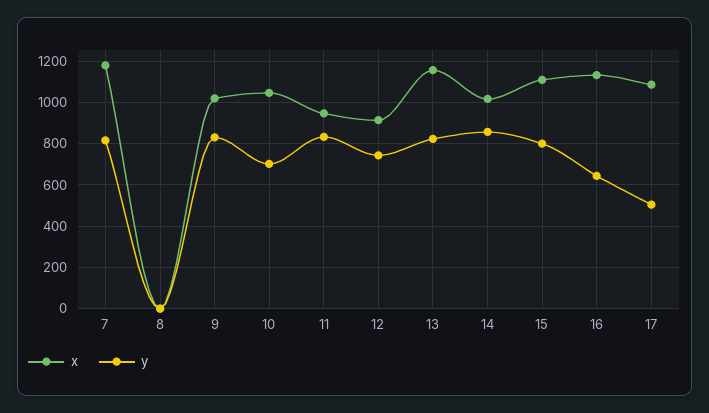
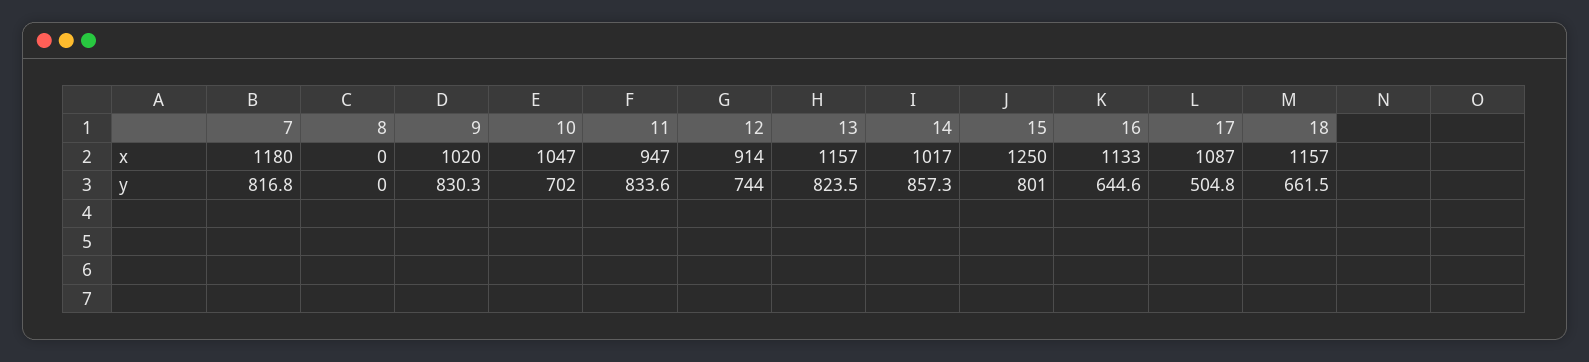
  {
    "x": {
      "7": 1180,
      "8": 0,
      "9": 1020,
      "10": 1047,
      "11": 947,
      "12": 914,
      "13": 1157,
      "14": 1017,
-     "15": 1100,
+     "15": 1250,
      "16": 1133,
-     "17": 1087
+     "17": 1087,
+     "18": 1157
    },
    "y": {
      "7": 816.8,
      "8": 0,
      "9": 830.3,
      "10": 702,
      "11": 833.6,
      "12": 744,
      "13": 823.5,
      "14": 857.3,
      "15": 801,
      "16": 644.6,
-     "17": 504.8
+     "17": 504.8,
+     "18": 661.5
    }
  }

